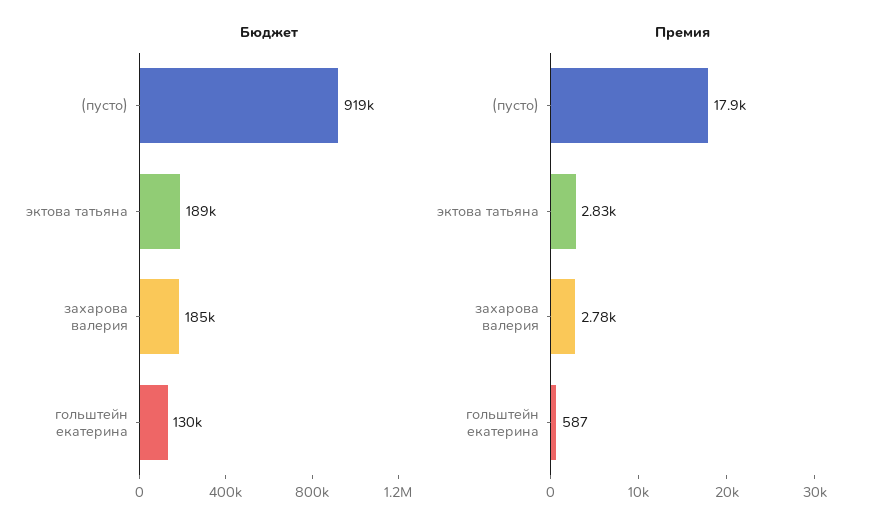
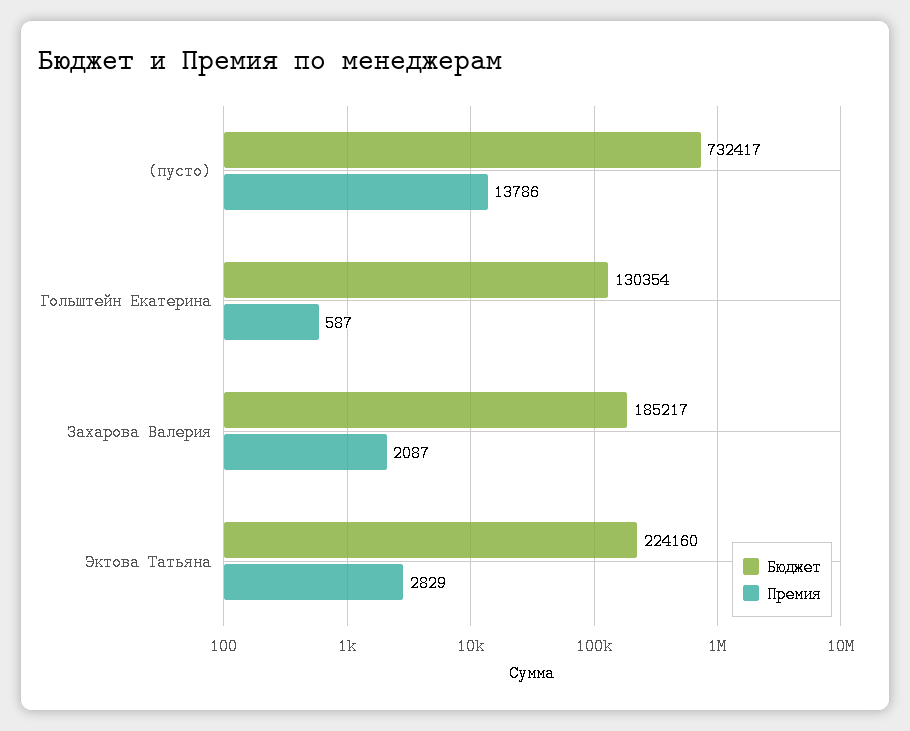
  {
    "Бюджет": {
-     "(пусто)": 919000,
+     "(пусто)": 732417,
-     "эктова татьяна": 189000,
+     "эктова татьяна": 224160,
      "захарова валерия": 185217,
      "гольштейн екатерина": 130354
    },
    "Премия": {
-     "(пусто)": 17900,
+     "(пусто)": 13786,
      "эктова татьяна": 2829,
-     "захарова валерия": 2780,
+     "захарова валерия": 2087,
      "гольштейн екатерина": 587
    }
  }

